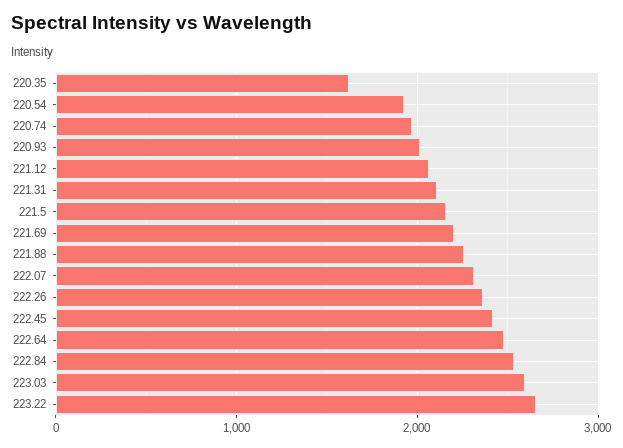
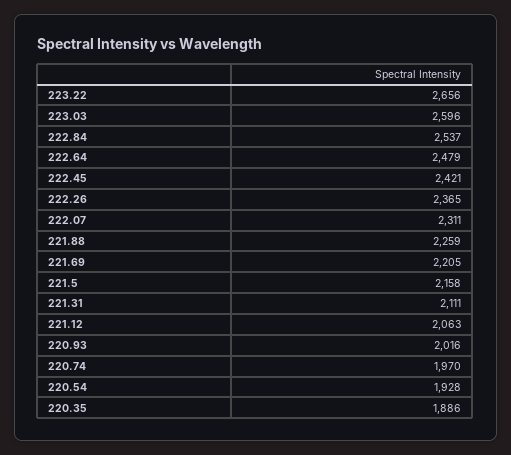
  {
-   "220.35": 1600,
+   "220.35": 1886,
    "220.54": 1928,
    "220.74": 1970,
    "220.93": 2016,
    "221.12": 2063,
    "221.31": 2111,
    "221.5": 2158,
    "221.69": 2205,
    "221.88": 2259,
    "222.07": 2311,
    "222.26": 2365,
    "222.45": 2421,
    "222.64": 2479,
    "222.84": 2537,
    "223.03": 2596,
    "223.22": 2656
  }

